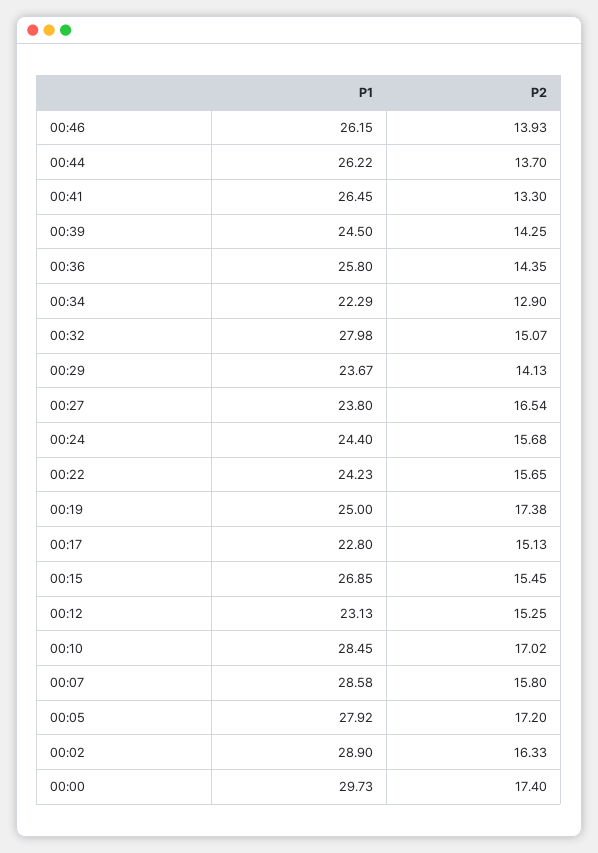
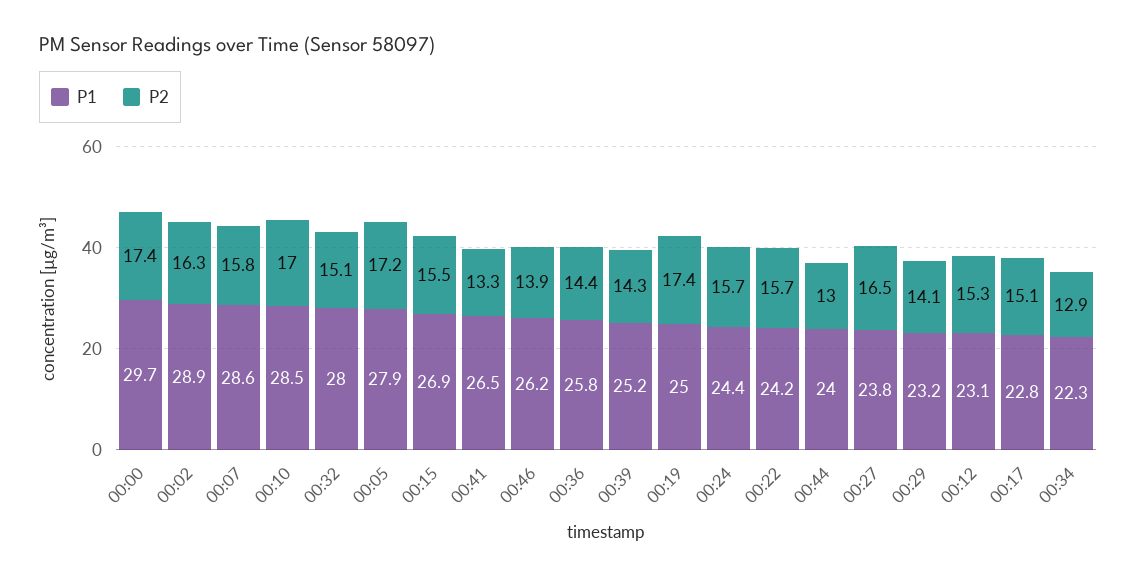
  {
    "P1": {
      "00:46": 26.15,
-     "00:44": 26.22,
+     "00:44": 24,
      "00:41": 26.45,
-     "00:39": 24.5,
+     "00:39": 25.2,
      "00:36": 25.8,
      "00:34": 22.29,
      "00:32": 27.98,
-     "00:29": 23.67,
+     "00:29": 23.2,
      "00:27": 23.8,
      "00:24": 24.4,
      "00:22": 24.23,
      "00:19": 25,
      "00:17": 22.8,
      "00:15": 26.85,
      "00:12": 23.13,
      "00:10": 28.45,
      "00:07": 28.58,
      "00:05": 27.92,
      "00:02": 28.9,
      "00:00": 29.73
    },
    "P2": {
      "00:46": 13.93,
-     "00:44": 13.7,
+     "00:44": 13,
      "00:41": 13.3,
      "00:39": 14.25,
      "00:36": 14.35,
      "00:34": 12.9,
      "00:32": 15.07,
      "00:29": 14.13,
      "00:27": 16.54,
      "00:24": 15.68,
      "00:22": 15.65,
      "00:19": 17.38,
      "00:17": 15.13,
      "00:15": 15.45,
      "00:12": 15.25,
      "00:10": 17.02,
      "00:07": 15.8,
      "00:05": 17.2,
      "00:02": 16.33,
      "00:00": 17.4
    }
  }

